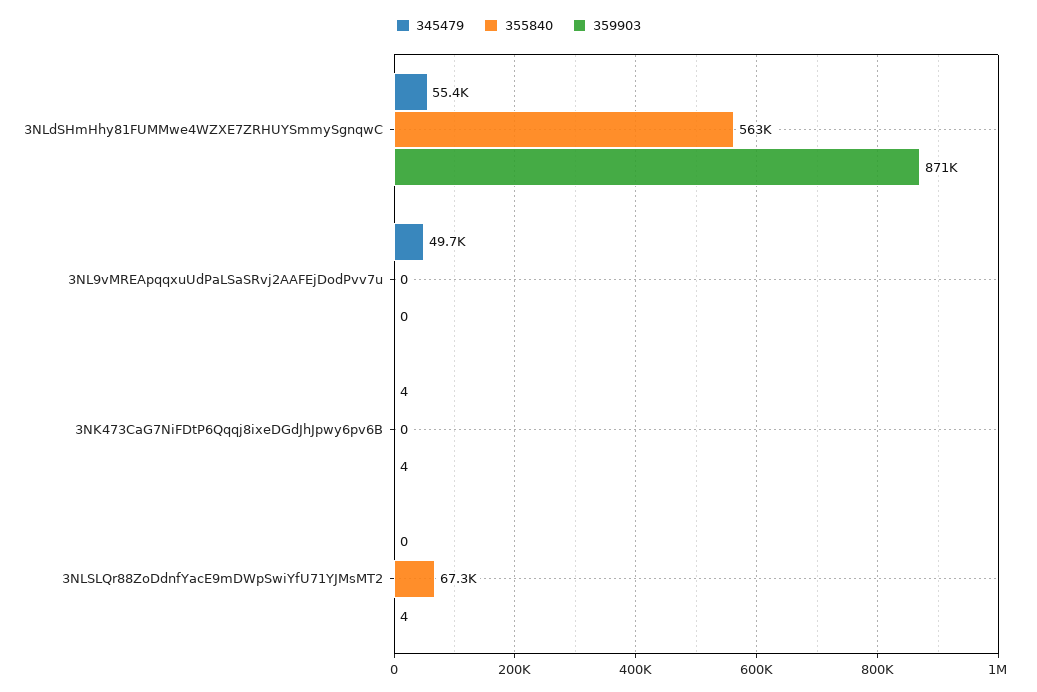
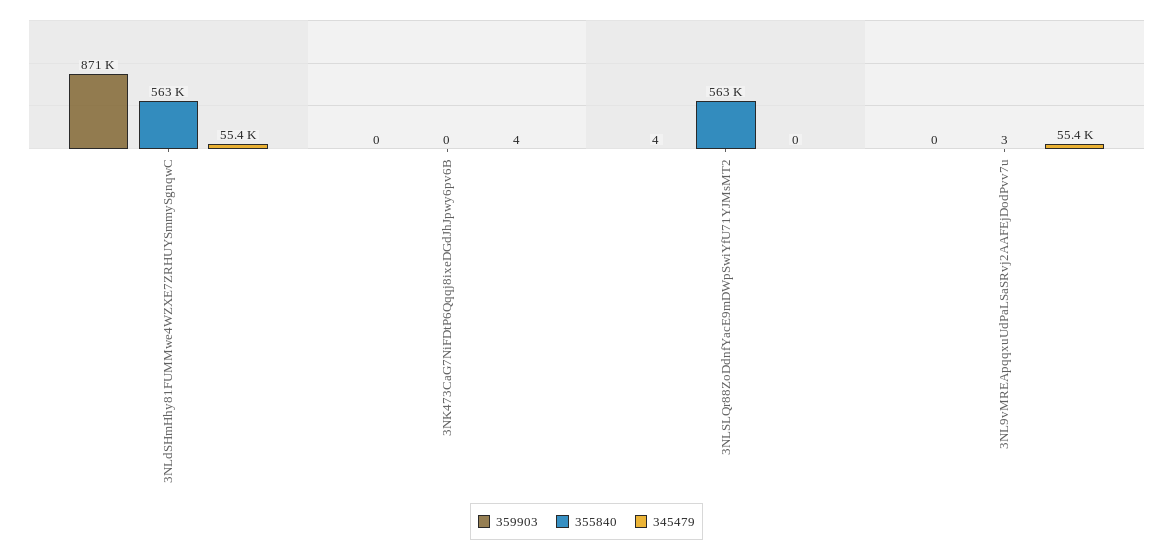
  {
    "345479": {
      "3NLdSHmHhy81FUMMwe4WZXE7ZRHUYSmmySgnqwC": 55400,
-     "3NL9vMREApqqxuUdPaLSaSRvj2AAFEjDodPvv7u": 49700,
+     "3NL9vMREApqqxuUdPaLSaSRvj2AAFEjDodPvv7u": 55400,
      "3NK473CaG7NiFDtP6Qqqj8ixeDGdJhJpwy6pv6B": 4,
      "3NLSLQr88ZoDdnfYacE9mDWpSwiYfU71YJMsMT2": 0
    },
    "355840": {
      "3NLdSHmHhy81FUMMwe4WZXE7ZRHUYSmmySgnqwC": 563000,
-     "3NL9vMREApqqxuUdPaLSaSRvj2AAFEjDodPvv7u": 0,
+     "3NL9vMREApqqxuUdPaLSaSRvj2AAFEjDodPvv7u": 3,
      "3NK473CaG7NiFDtP6Qqqj8ixeDGdJhJpwy6pv6B": 0,
-     "3NLSLQr88ZoDdnfYacE9mDWpSwiYfU71YJMsMT2": 67300
+     "3NLSLQr88ZoDdnfYacE9mDWpSwiYfU71YJMsMT2": 563000
    },
    "359903": {
      "3NLdSHmHhy81FUMMwe4WZXE7ZRHUYSmmySgnqwC": 871000,
      "3NL9vMREApqqxuUdPaLSaSRvj2AAFEjDodPvv7u": 0,
-     "3NK473CaG7NiFDtP6Qqqj8ixeDGdJhJpwy6pv6B": 4,
+     "3NK473CaG7NiFDtP6Qqqj8ixeDGdJhJpwy6pv6B": 0,
      "3NLSLQr88ZoDdnfYacE9mDWpSwiYfU71YJMsMT2": 4
    }
  }

